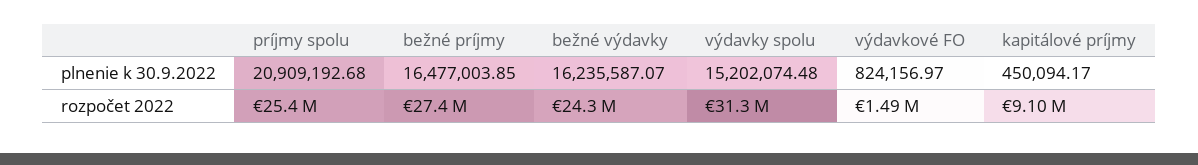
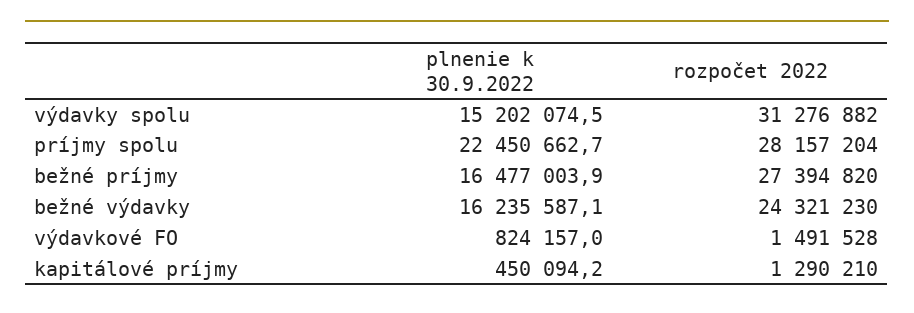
  {
    "príjmy spolu": {
-     "plnenie k 30.9.2022": 20909192.68,
+     "plnenie k 30.9.2022": 22450662.7,
-     "rozpočet 2022": 25400000
+     "rozpočet 2022": 28157204
    },
    "bežné príjmy": {
      "plnenie k 30.9.2022": 16477003.85,
      "rozpočet 2022": 27394820
    },
    "bežné výdavky": {
      "plnenie k 30.9.2022": 16235587.07,
      "rozpočet 2022": 24321230
    },
    "výdavky spolu": {
      "plnenie k 30.9.2022": 15202074.48,
      "rozpočet 2022": 31276882
    },
    "výdavkové FO": {
      "plnenie k 30.9.2022": 824156.97,
      "rozpočet 2022": 1491528
    },
    "kapitálové príjmy": {
      "plnenie k 30.9.2022": 450094.17,
-     "rozpočet 2022": 9100000
+     "rozpočet 2022": 1290210
    }
  }

